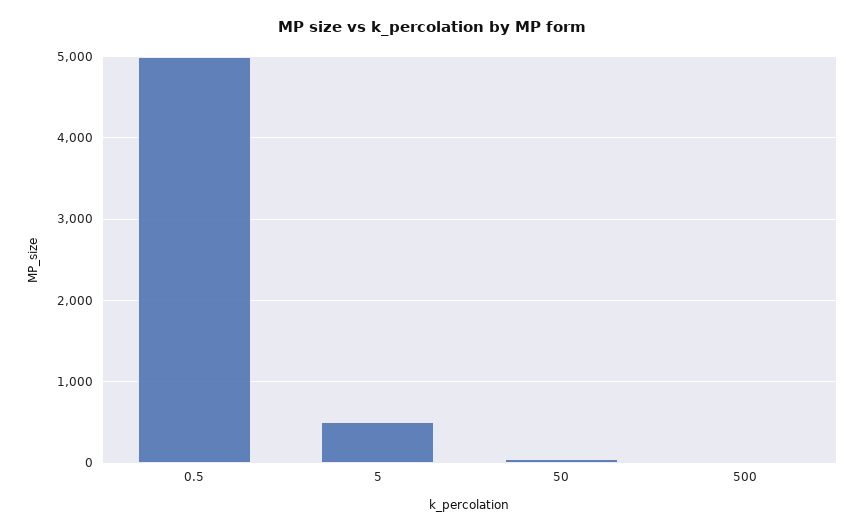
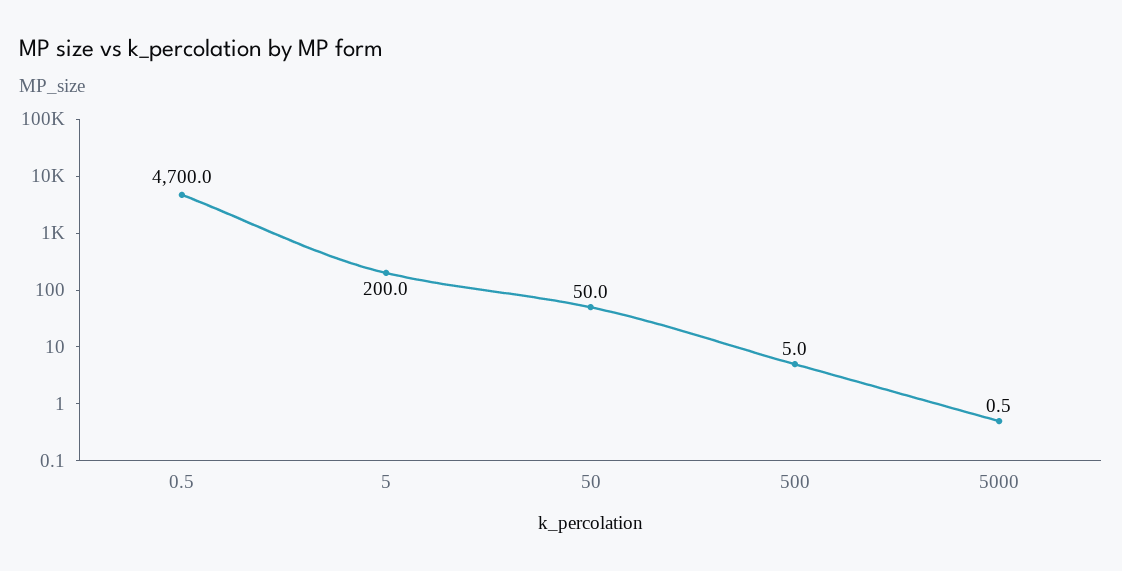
  {
-   "0.5": 5000,
+   "0.5": 4700,
-   "5": 500,
+   "5": 200,
    "50": 50,
-   "500": 5
+   "500": 5,
+   "5000": 0.5
  }

